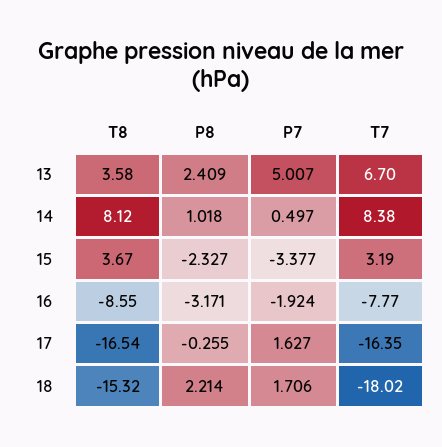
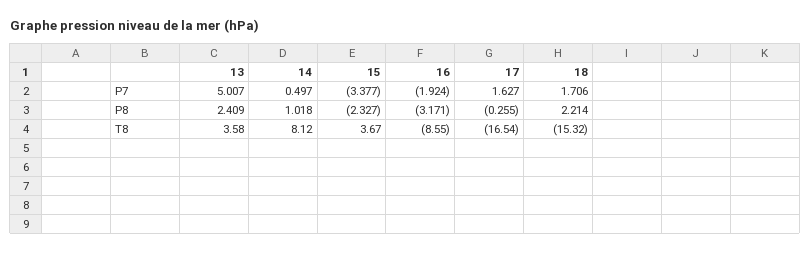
  {
    "T8": {
      "13": 3.58,
      "14": 8.12,
      "15": 3.67,
      "16": -8.55,
      "17": -16.54,
      "18": -15.32
    },
    "P8": {
      "13": 2.409,
      "14": 1.018,
      "15": -2.327,
      "16": -3.171,
      "17": -0.255,
      "18": 2.214
    },
    "P7": {
      "13": 5.007,
      "14": 0.497,
      "15": -3.377,
      "16": -1.924,
      "17": 1.627,
      "18": 1.706
-   },
+   }
-   "T7": {
-     "13": 6.7,
-     "14": 8.38,
-     "15": 3.19,
-     "16": -7.77,
-     "17": -16.35,
-     "18": -18.02
-   }
  }

